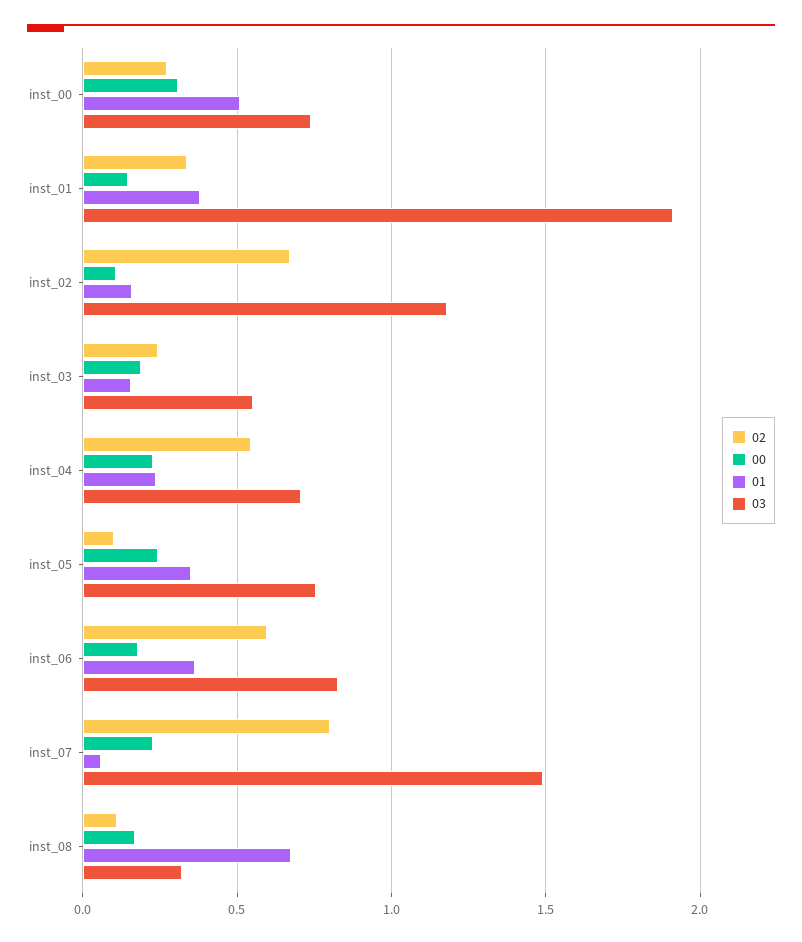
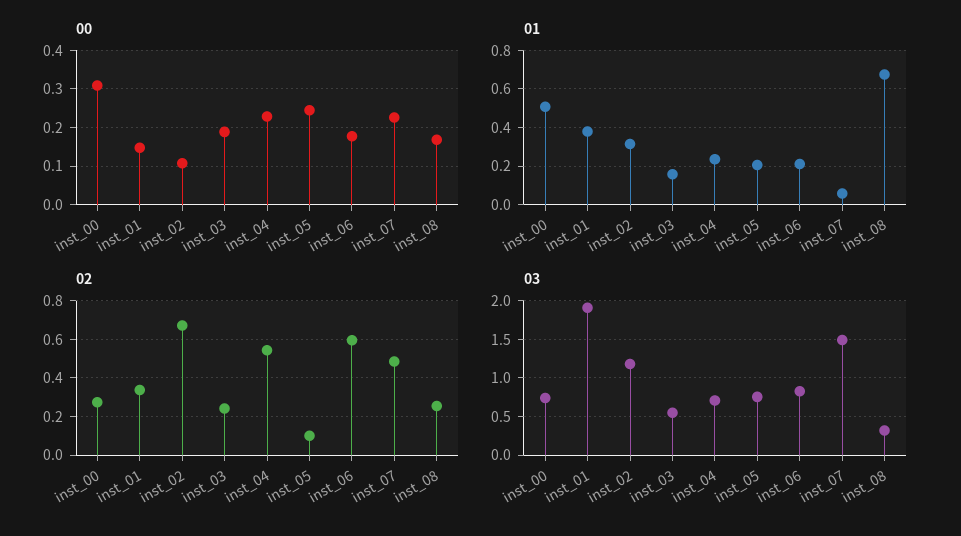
  {
    "02": {
      "inst_00": 0.25,
      "inst_01": 0.35,
      "inst_02": 0.65,
      "inst_03": 0.25,
      "inst_04": 0.55,
      "inst_05": 0.1,
      "inst_06": 0.6,
-     "inst_07": 0.8,
+     "inst_07": 0.5,
-     "inst_08": 0.1
+     "inst_08": 0.25
    },
    "00": {
      "inst_00": 0.3,
      "inst_01": 0.14,
      "inst_02": 0.1,
      "inst_03": 0.18,
      "inst_04": 0.22,
      "inst_05": 0.24,
      "inst_06": 0.18,
      "inst_07": 0.22,
      "inst_08": 0.16
    },
    "01": {
      "inst_00": 0.5,
      "inst_01": 0.4,
-     "inst_02": 0.15,
+     "inst_02": 0.3,
      "inst_03": 0.15,
      "inst_04": 0.25,
-     "inst_05": 0.35,
+     "inst_05": 0.2,
-     "inst_06": 0.35,
+     "inst_06": 0.2,
      "inst_07": 0.05,
      "inst_08": 0.65
    },
    "03": {
      "inst_00": 0.75,
      "inst_01": 1.9,
      "inst_02": 1.2,
      "inst_03": 0.55,
      "inst_04": 0.7,
      "inst_05": 0.75,
      "inst_06": 0.85,
      "inst_07": 1.5,
      "inst_08": 0.3
    }
  }

